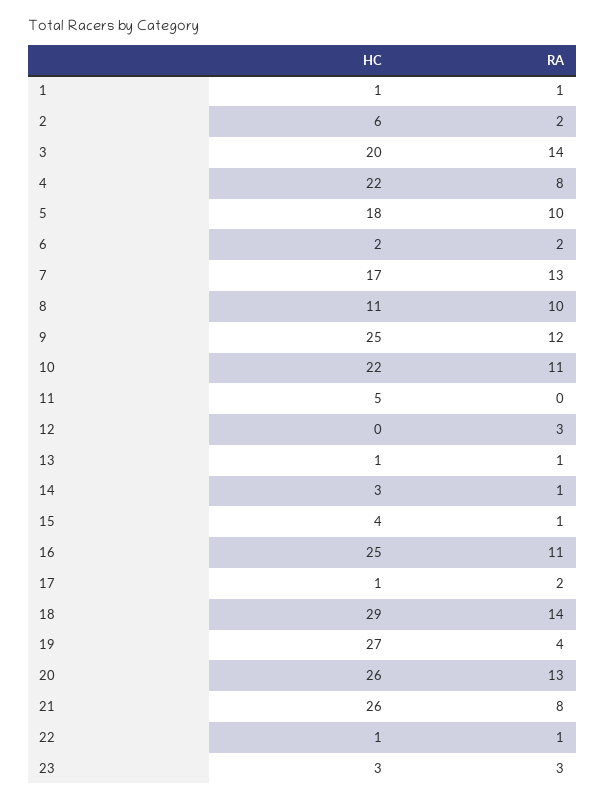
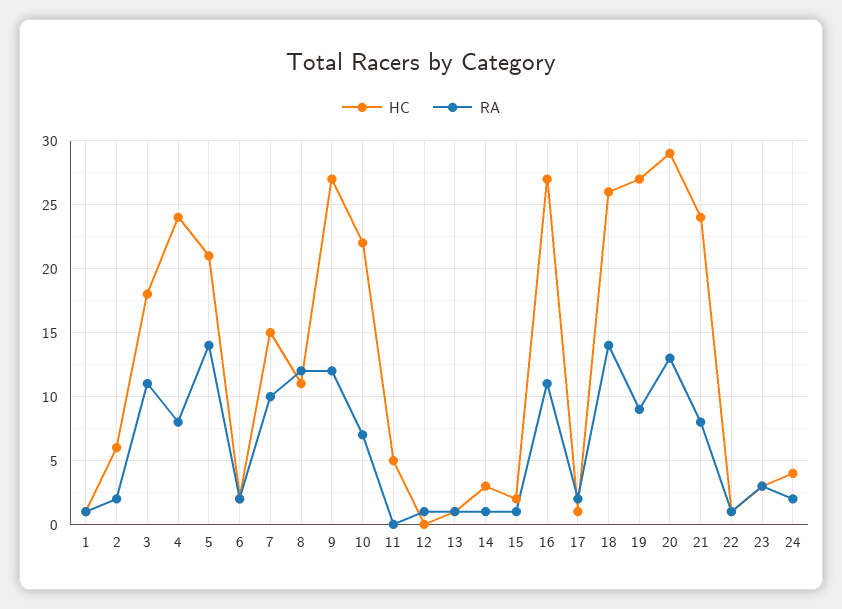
  {
    "HC": {
      "1": 1,
      "2": 6,
-     "3": 20,
+     "3": 18,
-     "4": 22,
+     "4": 24,
-     "5": 18,
+     "5": 21,
      "6": 2,
-     "7": 17,
+     "7": 15,
      "8": 11,
-     "9": 25,
+     "9": 27,
      "10": 22,
      "11": 5,
      "12": 0,
      "13": 1,
      "14": 3,
-     "15": 4,
+     "15": 2,
-     "16": 25,
+     "16": 27,
      "17": 1,
-     "18": 29,
+     "18": 26,
      "19": 27,
-     "20": 26,
+     "20": 29,
-     "21": 26,
+     "21": 24,
      "22": 1,
-     "23": 3
+     "23": 3,
+     "24": 4
    },
    "RA": {
      "1": 1,
      "2": 2,
-     "3": 14,
+     "3": 11,
      "4": 8,
-     "5": 10,
+     "5": 14,
      "6": 2,
-     "7": 13,
+     "7": 10,
-     "8": 10,
+     "8": 12,
      "9": 12,
-     "10": 11,
+     "10": 7,
      "11": 0,
-     "12": 3,
+     "12": 1,
      "13": 1,
      "14": 1,
      "15": 1,
      "16": 11,
      "17": 2,
      "18": 14,
-     "19": 4,
+     "19": 9,
      "20": 13,
      "21": 8,
      "22": 1,
-     "23": 3
+     "23": 3,
+     "24": 2
    }
  }

